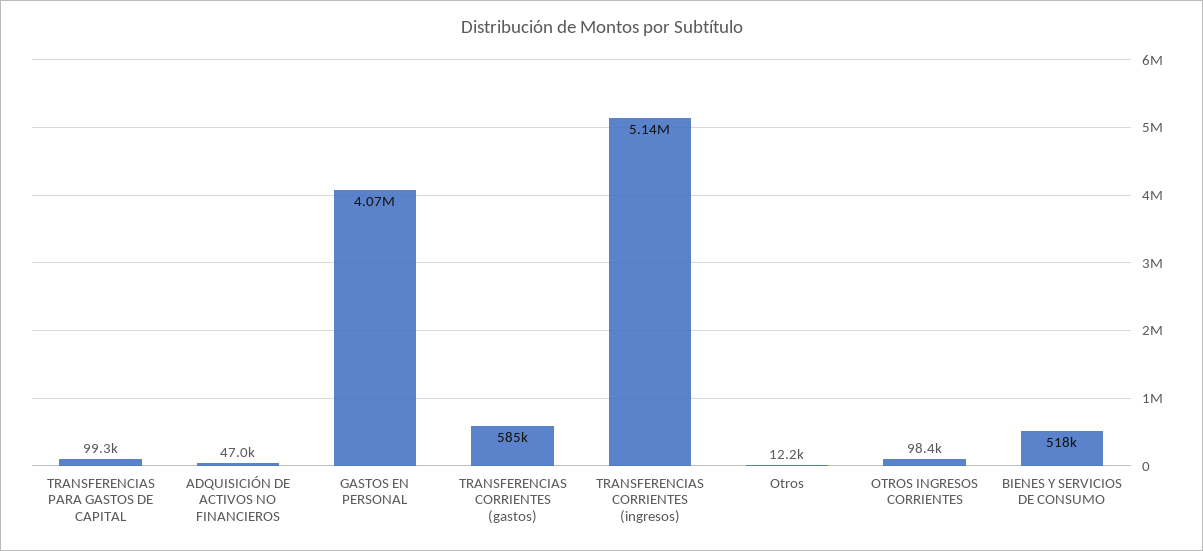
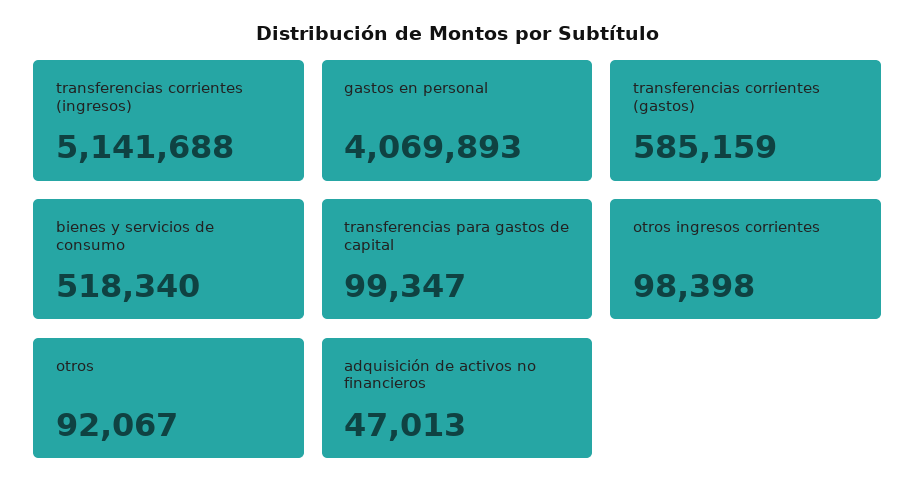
  {
    "TRANSFERENCIAS PARA GASTOS DE CAPITAL": 99347,
    "ADQUISICIÓN DE ACTIVOS NO FINANCIEROS": 47013,
    "GASTOS EN PERSONAL": 4069893,
    "TRANSFERENCIAS CORRIENTES (gastos)": 585159,
    "TRANSFERENCIAS CORRIENTES (ingresos)": 5141688,
-   "Otros": 12200,
+   "Otros": 92067,
    "OTROS INGRESOS CORRIENTES": 98398,
    "BIENES Y SERVICIOS DE CONSUMO": 518340
  }

